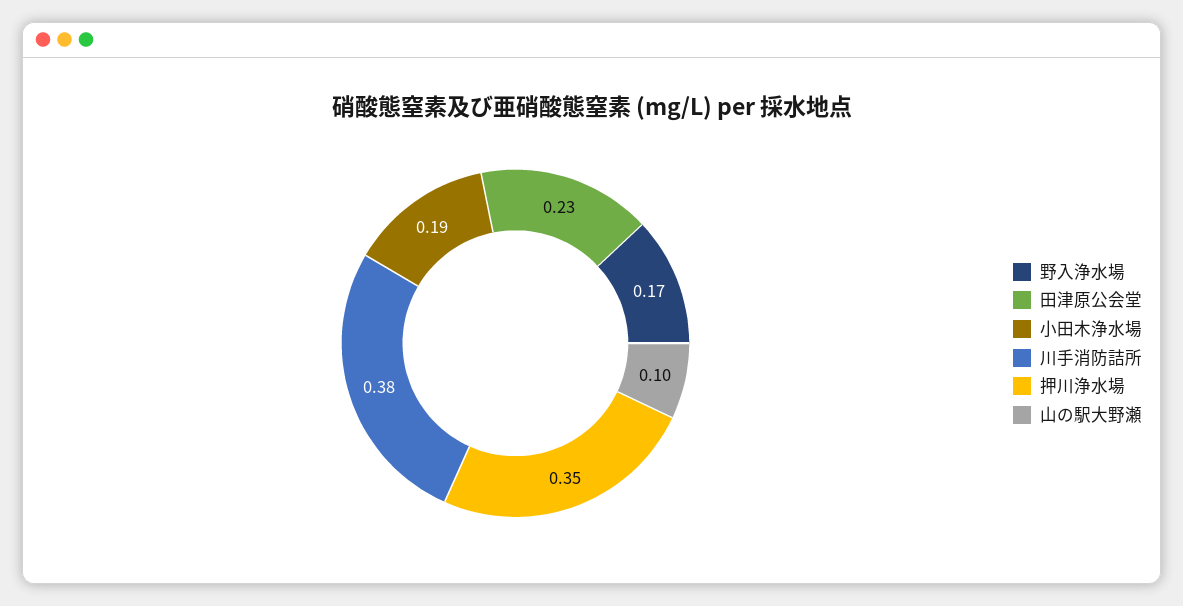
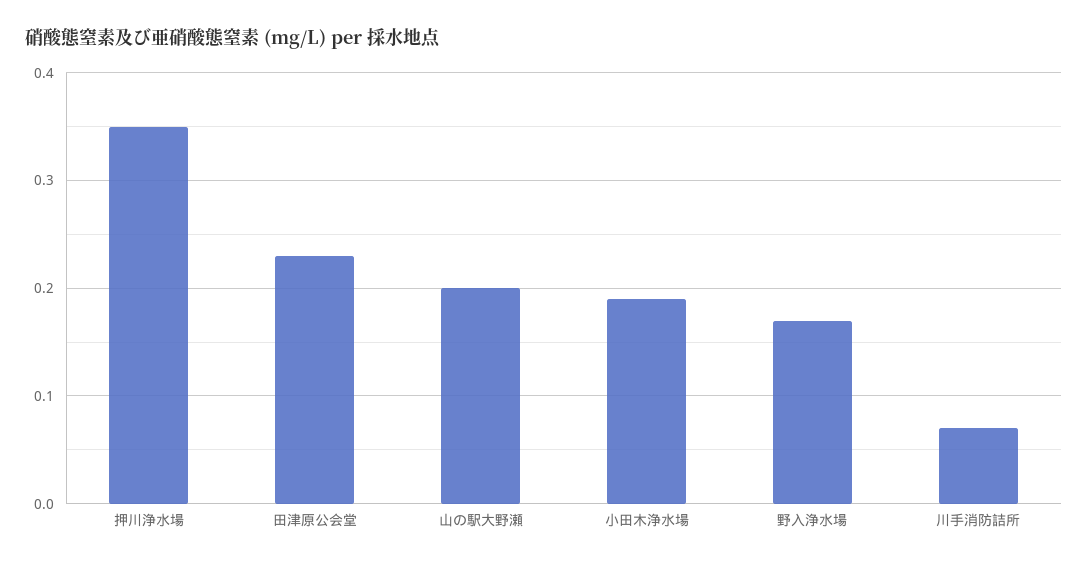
  {
    "野入浄水場": 0.17,
    "田津原公会堂": 0.23,
    "小田木浄水場": 0.19,
-   "川手消防詰所": 0.38,
+   "川手消防詰所": 0.07,
    "押川浄水場": 0.35,
-   "山の駅大野瀬": 0.1
+   "山の駅大野瀬": 0.2
  }

